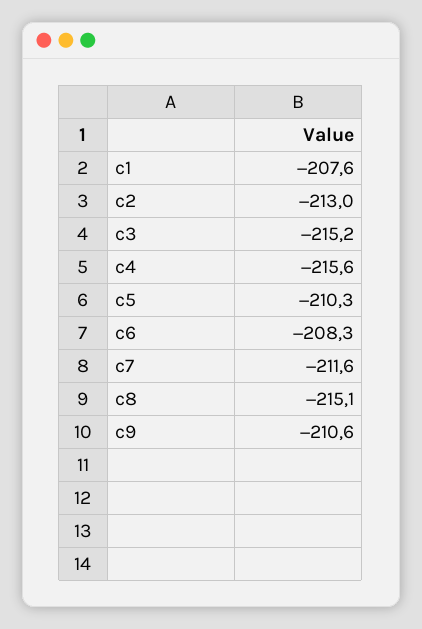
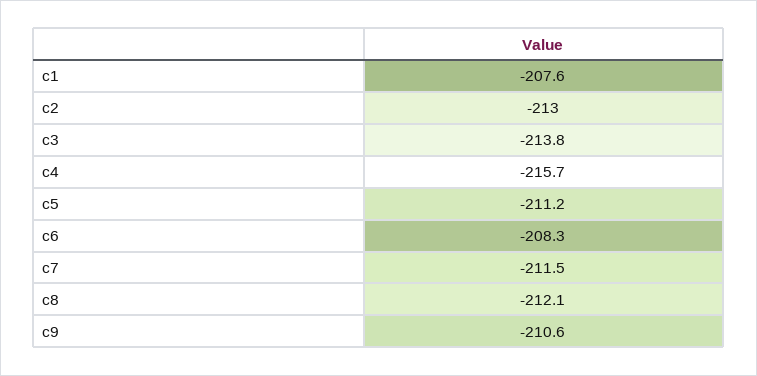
  {
    "c1": -207.6,
    "c2": -213,
-   "c3": -215.2,
+   "c3": -213.8,
-   "c4": -215.6,
+   "c4": -215.7,
-   "c5": -210.3,
+   "c5": -211.2,
    "c6": -208.3,
-   "c7": -211.6,
+   "c7": -211.5,
-   "c8": -215.1,
+   "c8": -212.1,
    "c9": -210.6
  }

